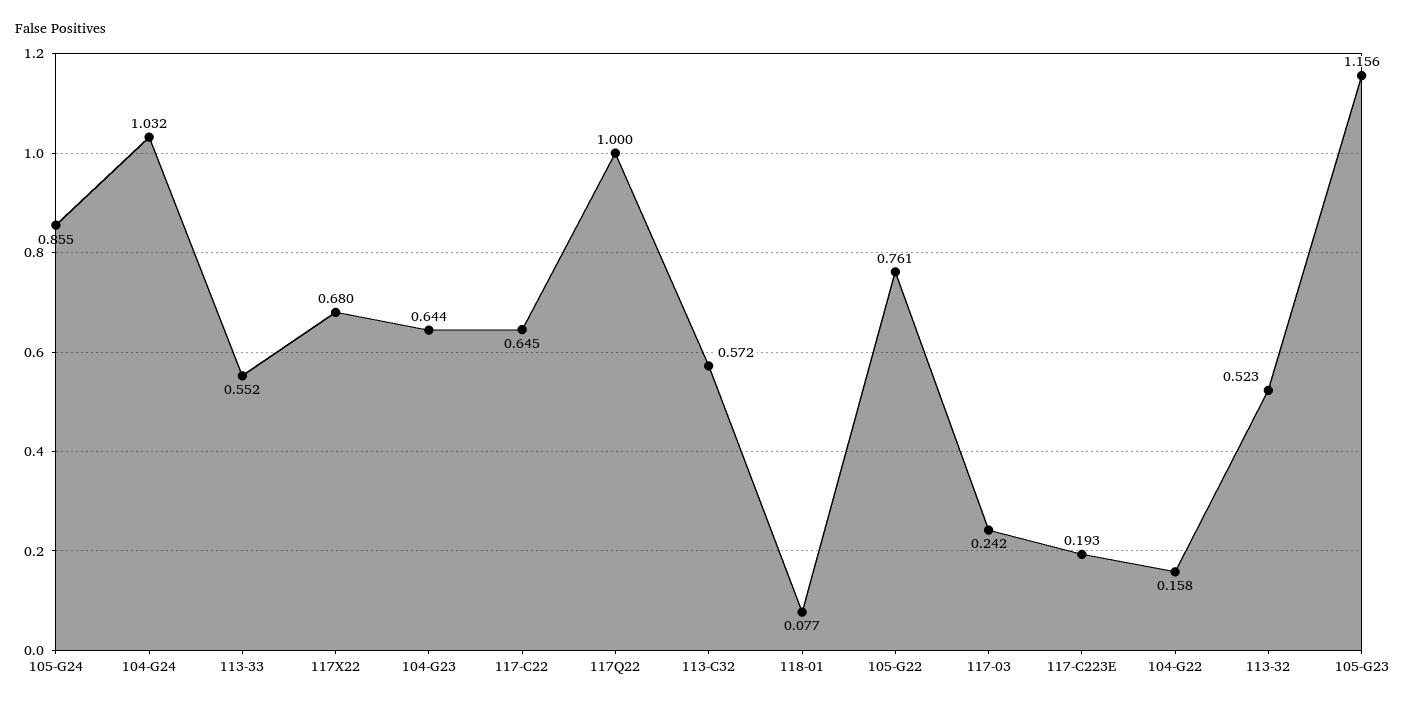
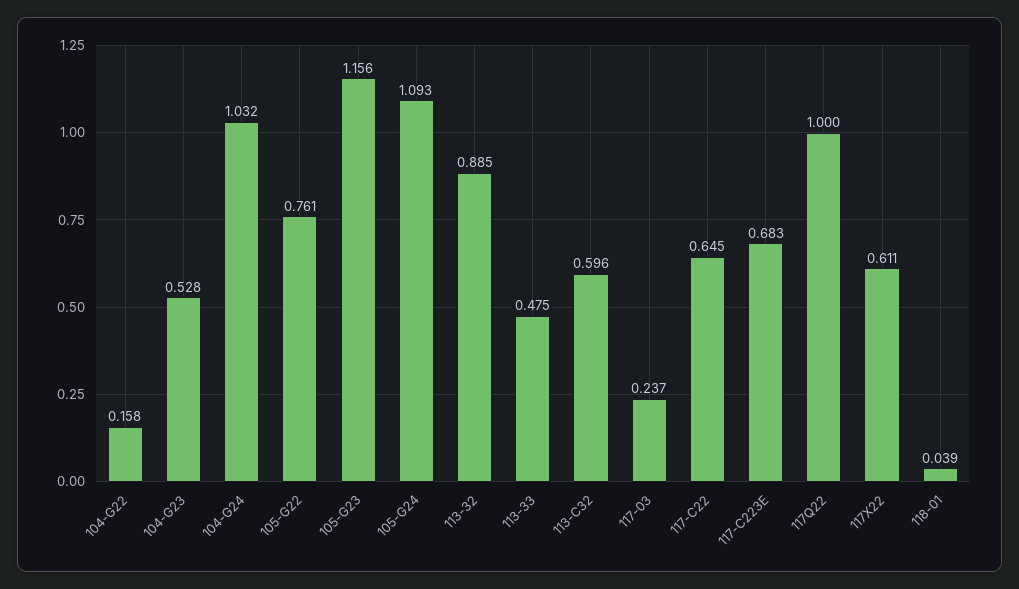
  {
-   "105-G24": 0.855,
+   "105-G24": 1.093,
    "104-G24": 1.032,
-   "113-33": 0.552,
+   "113-33": 0.475,
-   "117X22": 0.68,
+   "117X22": 0.611,
-   "104-G23": 0.644,
+   "104-G23": 0.528,
    "117-C22": 0.645,
    "117Q22": 1,
-   "113-C32": 0.572,
+   "113-C32": 0.596,
-   "118-01": 0.077,
+   "118-01": 0.039,
    "105-G22": 0.761,
-   "117-03": 0.242,
+   "117-03": 0.237,
-   "117-C223E": 0.193,
+   "117-C223E": 0.683,
    "104-G22": 0.158,
-   "113-32": 0.523,
+   "113-32": 0.885,
    "105-G23": 1.156
  }

